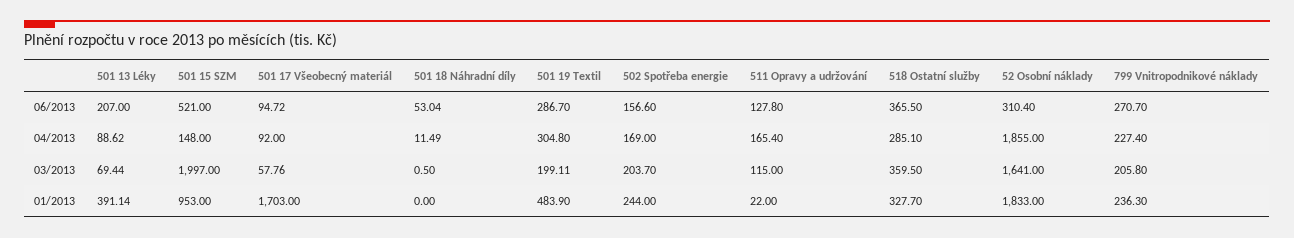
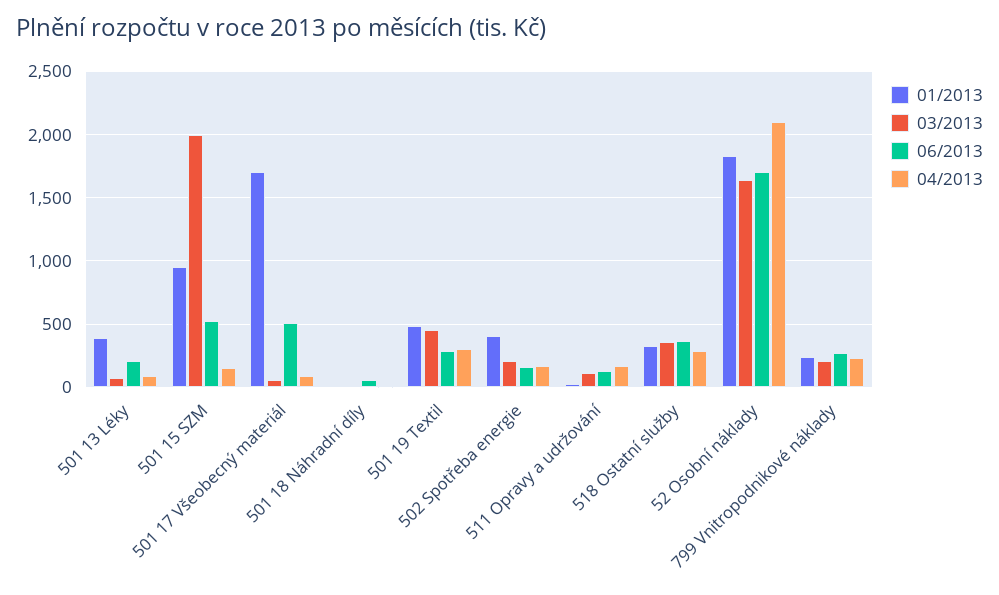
  {
    "06/2013": {
      "501 13 Léky": 207,
      "501 15 SZM": 521,
-     "501 17 Všeobecný materiál": 94.72,
+     "501 17 Všeobecný materiál": 500,
      "501 18 Náhradní díly": 53.04,
      "501 19 Textil": 286.7,
      "502 Spotřeba energie": 156.6,
      "511 Opravy a udržování": 127.8,
      "518 Ostatní služby": 365.5,
-     "52 Osobní náklady": 310.4,
+     "52 Osobní náklady": 1700,
      "799 Vnitropodnikové náklady": 270.7
    },
    "04/2013": {
      "501 13 Léky": 88.62,
      "501 15 SZM": 148,
      "501 17 Všeobecný materiál": 92,
      "501 18 Náhradní díly": 11.49,
      "501 19 Textil": 304.8,
      "502 Spotřeba energie": 169,
      "511 Opravy a udržování": 165.4,
      "518 Ostatní služby": 285.1,
-     "52 Osobní náklady": 1855,
+     "52 Osobní náklady": 2100,
      "799 Vnitropodnikové náklady": 227.4
    },
    "03/2013": {
      "501 13 Léky": 69.44,
      "501 15 SZM": 1997,
      "501 17 Všeobecný materiál": 57.76,
      "501 18 Náhradní díly": 0.5,
-     "501 19 Textil": 199.11,
+     "501 19 Textil": 450,
      "502 Spotřeba energie": 203.7,
      "511 Opravy a udržování": 115,
      "518 Ostatní služby": 359.5,
      "52 Osobní náklady": 1641,
      "799 Vnitropodnikové náklady": 205.8
    },
    "01/2013": {
      "501 13 Léky": 391.14,
      "501 15 SZM": 953,
      "501 17 Všeobecný materiál": 1703,
      "501 18 Náhradní díly": 0,
      "501 19 Textil": 483.9,
-     "502 Spotřeba energie": 244,
+     "502 Spotřeba energie": 400,
      "511 Opravy a udržování": 22,
      "518 Ostatní služby": 327.7,
      "52 Osobní náklady": 1833,
      "799 Vnitropodnikové náklady": 236.3
    }
  }

